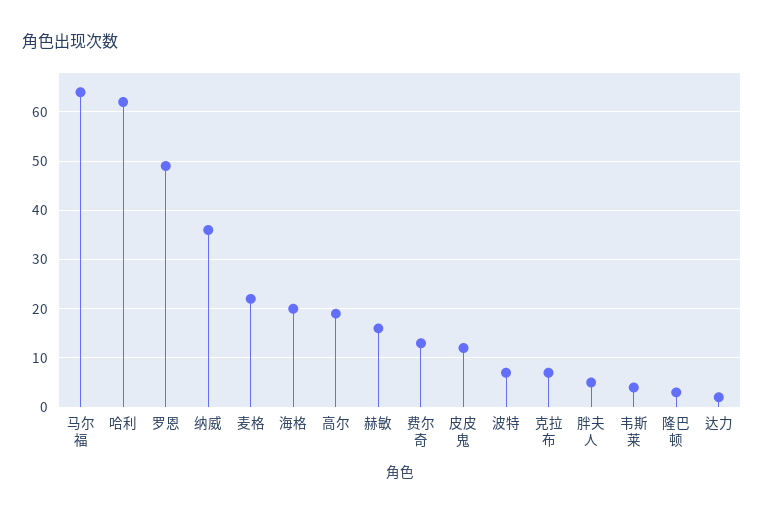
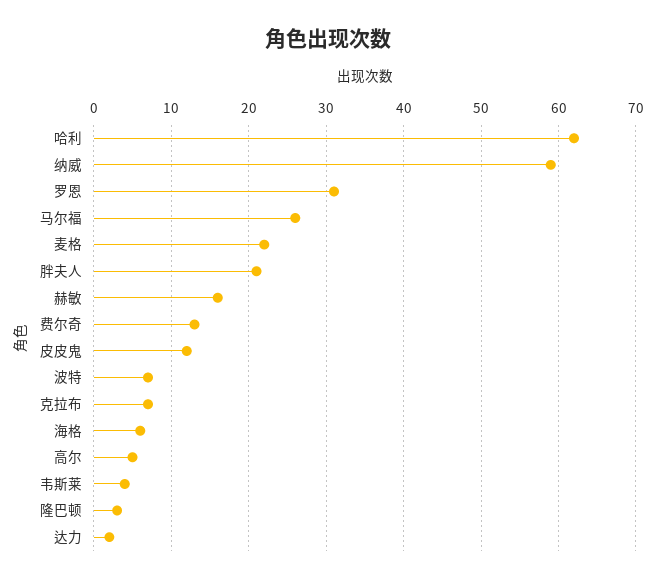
  {
-   "马尔福": 65,
+   "马尔福": 26,
    "哈利": 62,
-   "罗恩": 50,
+   "罗恩": 31,
-   "纳威": 35,
+   "纳威": 59,
    "麦格": 22,
-   "海格": 20,
+   "海格": 6,
-   "高尔": 20,
+   "高尔": 5,
    "赫敏": 16,
    "费尔奇": 13,
    "皮皮鬼": 12,
    "波特": 7,
    "克拉布": 7,
-   "胖夫人": 5,
+   "胖夫人": 21,
    "韦斯莱": 4,
    "隆巴顿": 3,
    "达力": 2
  }

